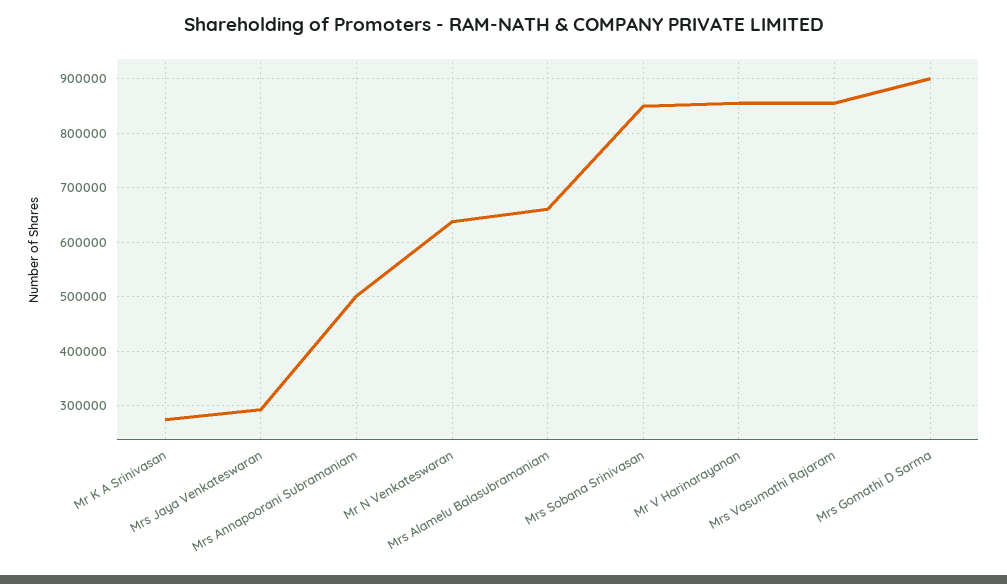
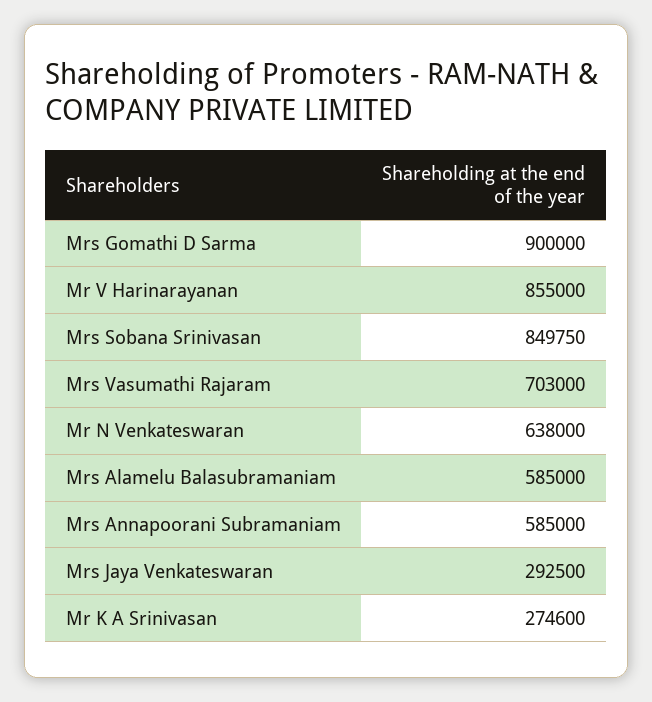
  {
    "Mr K A Srinivasan": 274600,
    "Mrs Jaya Venkateswaran": 292500,
-   "Mrs Annapoorani Subramaniam": 500000,
+   "Mrs Annapoorani Subramaniam": 585000,
    "Mr N Venkateswaran": 638000,
-   "Mrs Alamelu Balasubramaniam": 660000,
+   "Mrs Alamelu Balasubramaniam": 585000,
    "Mrs Sobana Srinivasan": 849750,
    "Mr V Harinarayanan": 855000,
-   "Mrs Vasumathi Rajaram": 860000,
+   "Mrs Vasumathi Rajaram": 703000,
    "Mrs Gomathi D Sarma": 900000
  }

